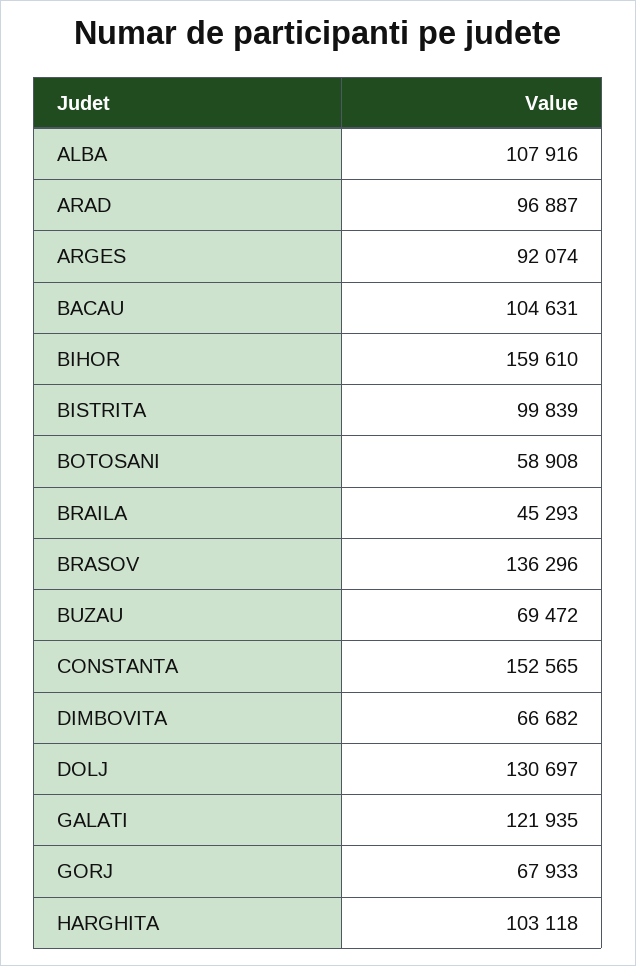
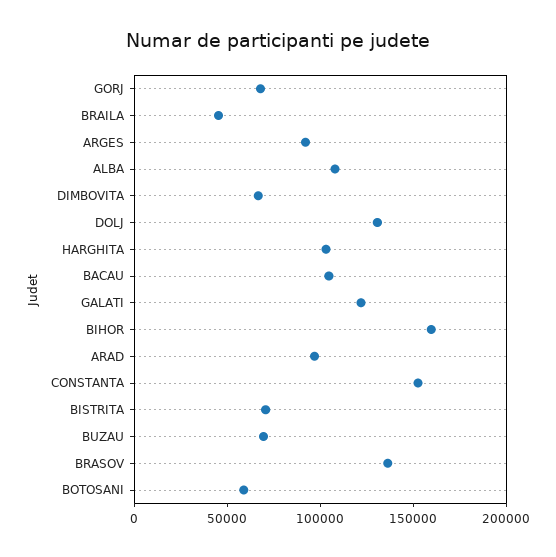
  {
    "ALBA": 107916,
    "ARAD": 96887,
    "ARGES": 92074,
    "BACAU": 104631,
    "BIHOR": 159610,
-   "BISTRITA": 99839,
+   "BISTRITA": 70000,
    "BOTOSANI": 58908,
    "BRAILA": 45293,
    "BRASOV": 136296,
    "BUZAU": 69472,
    "CONSTANTA": 152565,
    "DIMBOVITA": 66682,
    "DOLJ": 130697,
    "GALATI": 121935,
    "GORJ": 67933,
    "HARGHITA": 103118
  }

